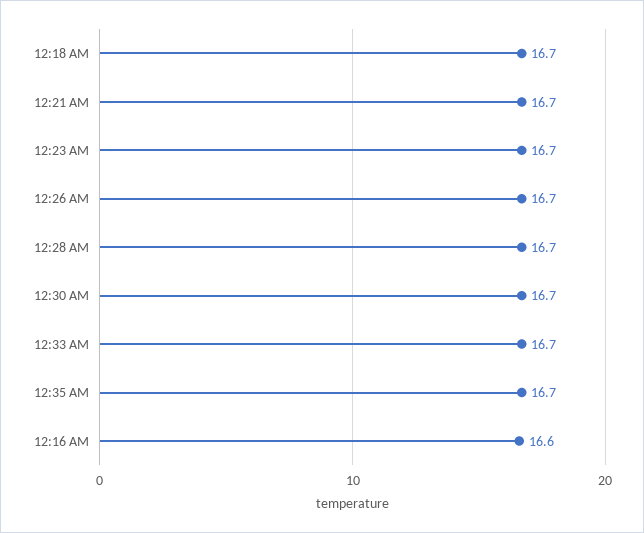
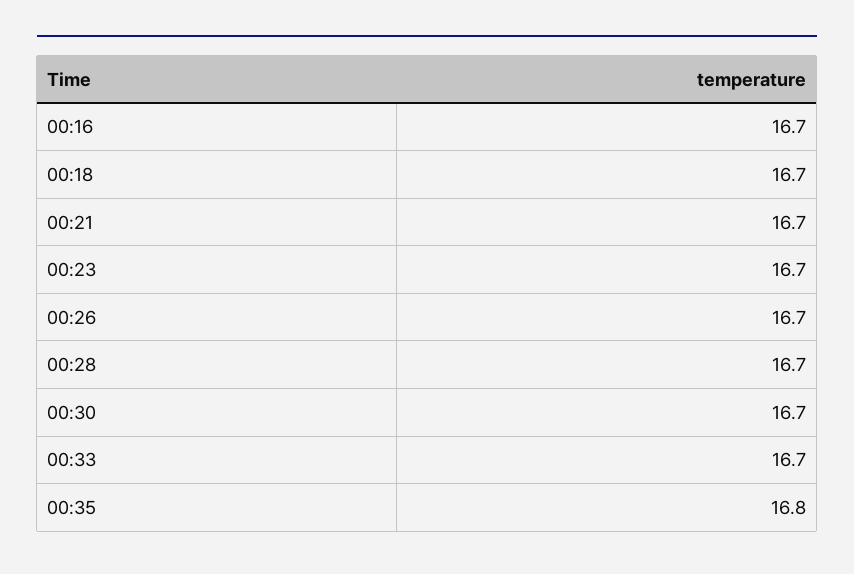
  {
    "12:18 AM": 16.7,
    "12:21 AM": 16.7,
    "12:23 AM": 16.7,
    "12:26 AM": 16.7,
    "12:28 AM": 16.7,
    "12:30 AM": 16.7,
    "12:33 AM": 16.7,
-   "12:35 AM": 16.7,
+   "12:35 AM": 16.8,
-   "12:16 AM": 16.6
+   "12:16 AM": 16.7
  }

